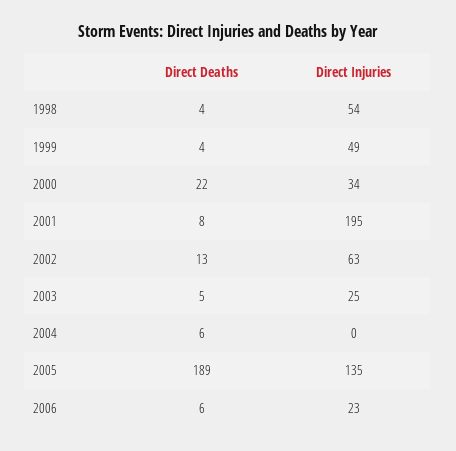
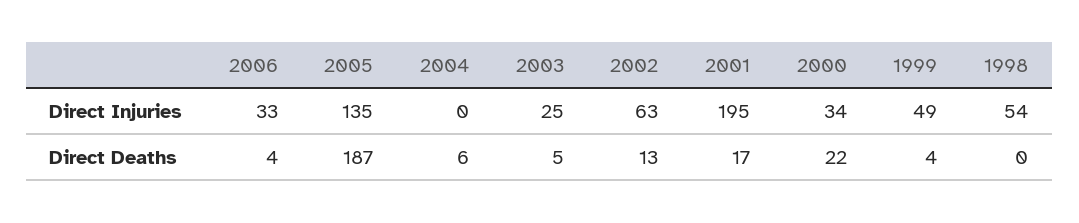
  {
    "Direct Deaths": {
-     "1998": 4,
+     "1998": 0,
      "1999": 4,
      "2000": 22,
-     "2001": 8,
+     "2001": 17,
      "2002": 13,
      "2003": 5,
      "2004": 6,
-     "2005": 189,
+     "2005": 187,
-     "2006": 6
+     "2006": 4
    },
    "Direct Injuries": {
      "1998": 54,
      "1999": 49,
      "2000": 34,
      "2001": 195,
      "2002": 63,
      "2003": 25,
      "2004": 0,
      "2005": 135,
-     "2006": 23
+     "2006": 33
    }
  }

